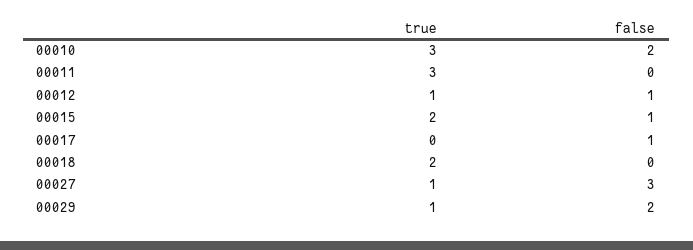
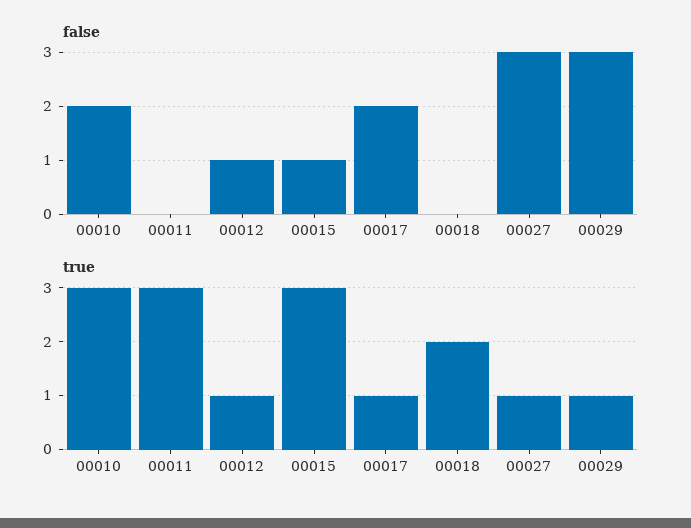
  {
    "true": {
      "00010": 3,
      "00011": 3,
      "00012": 1,
-     "00015": 2,
+     "00015": 3,
-     "00017": 0,
+     "00017": 1,
      "00018": 2,
      "00027": 1,
      "00029": 1
    },
    "false": {
      "00010": 2,
      "00011": 0,
      "00012": 1,
      "00015": 1,
-     "00017": 1,
+     "00017": 2,
      "00018": 0,
      "00027": 3,
-     "00029": 2
+     "00029": 3
    }
  }

